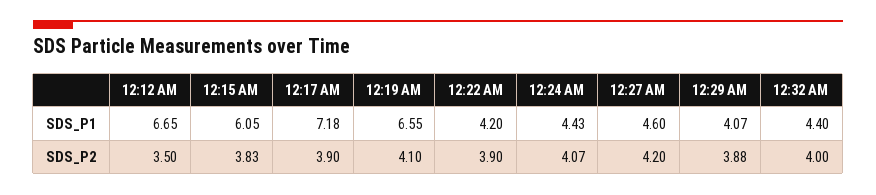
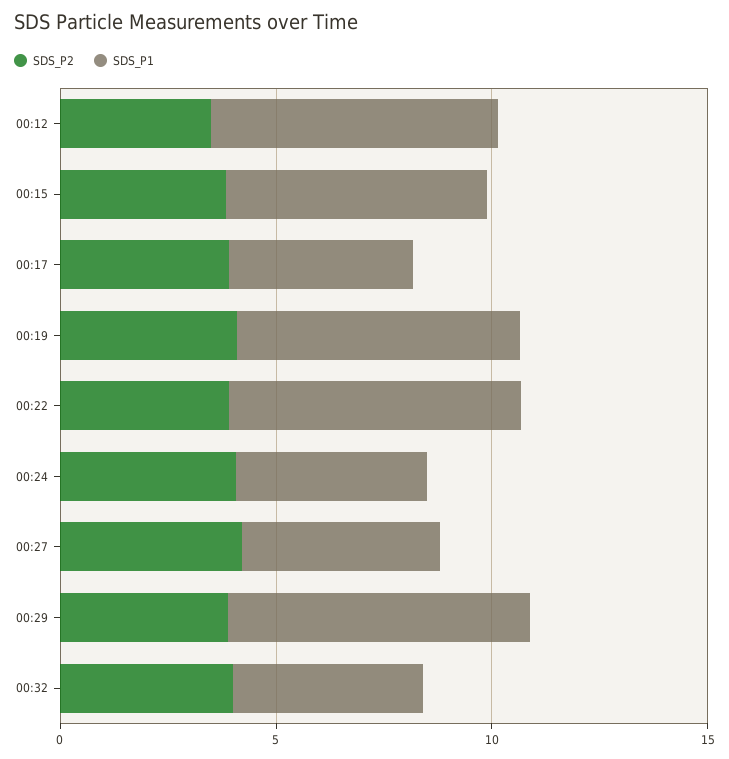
  {
    "SDS_P1": {
      "12:12 AM": 6.65,
      "12:15 AM": 6.05,
-     "12:17 AM": 7.18,
+     "12:17 AM": 4,
      "12:19 AM": 6.55,
-     "12:22 AM": 4.2,
+     "12:22 AM": 7,
      "12:24 AM": 4.43,
      "12:27 AM": 4.6,
-     "12:29 AM": 4.07,
+     "12:29 AM": 7,
      "12:32 AM": 4.4
    },
    "SDS_P2": {
      "12:12 AM": 3.5,
      "12:15 AM": 3.83,
      "12:17 AM": 3.9,
      "12:19 AM": 4.1,
      "12:22 AM": 3.9,
      "12:24 AM": 4.07,
      "12:27 AM": 4.2,
      "12:29 AM": 3.88,
      "12:32 AM": 4
    }
  }

